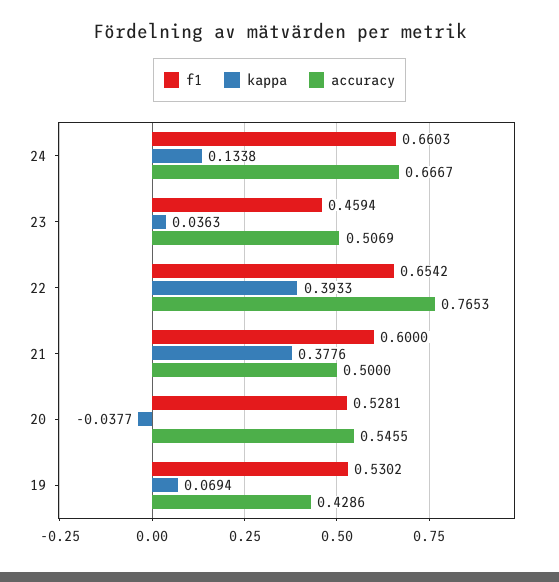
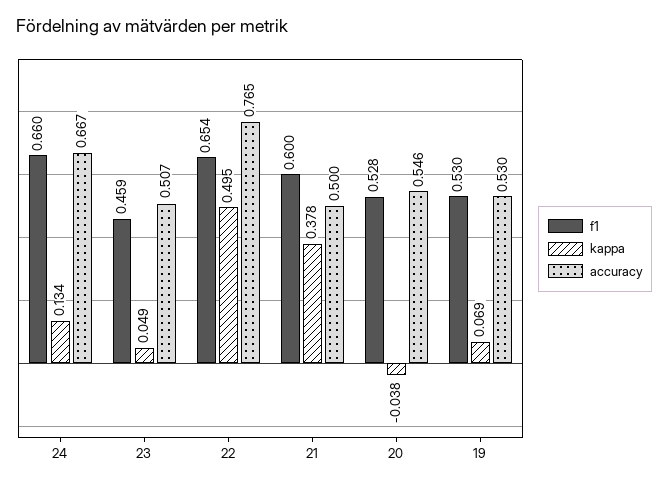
  {
    "f1": {
      "24": 0.6603,
      "23": 0.4594,
      "22": 0.6542,
      "21": 0.6,
      "20": 0.5281,
      "19": 0.5302
    },
    "kappa": {
      "24": 0.1338,
-     "23": 0.0363,
+     "23": 0.049,
-     "22": 0.3933,
+     "22": 0.495,
      "21": 0.3776,
      "20": -0.0377,
      "19": 0.0694
    },
    "accuracy": {
      "24": 0.6667,
      "23": 0.5069,
      "22": 0.7653,
      "21": 0.5,
      "20": 0.5455,
-     "19": 0.4286
+     "19": 0.53
    }
  }

